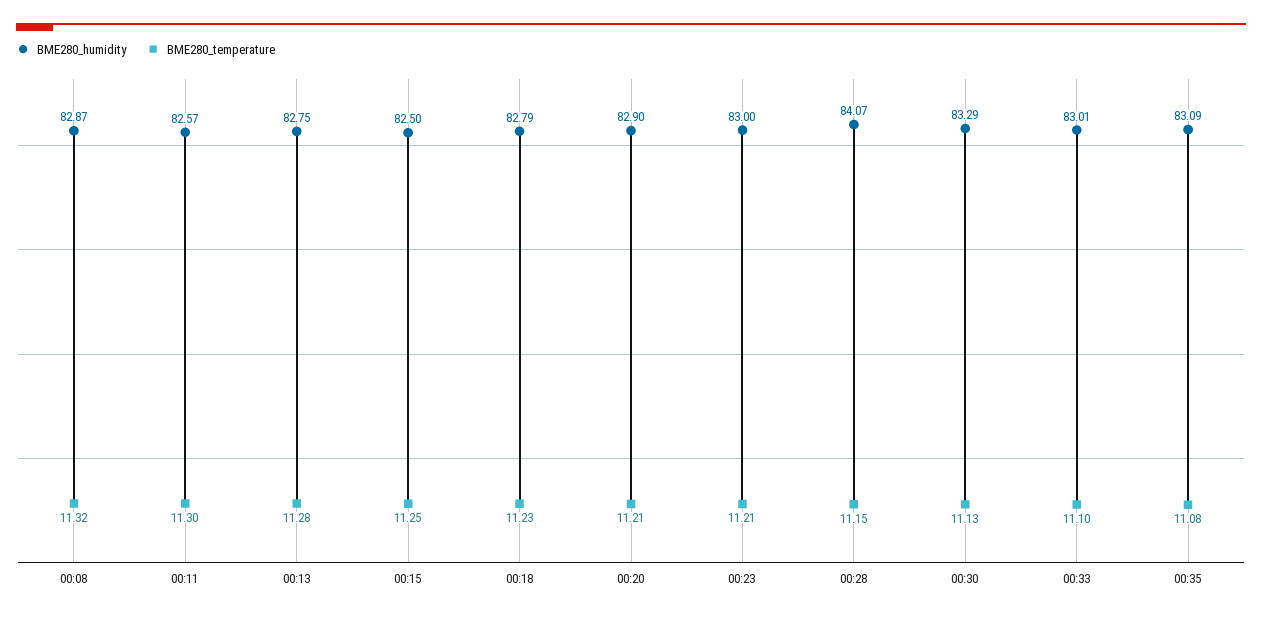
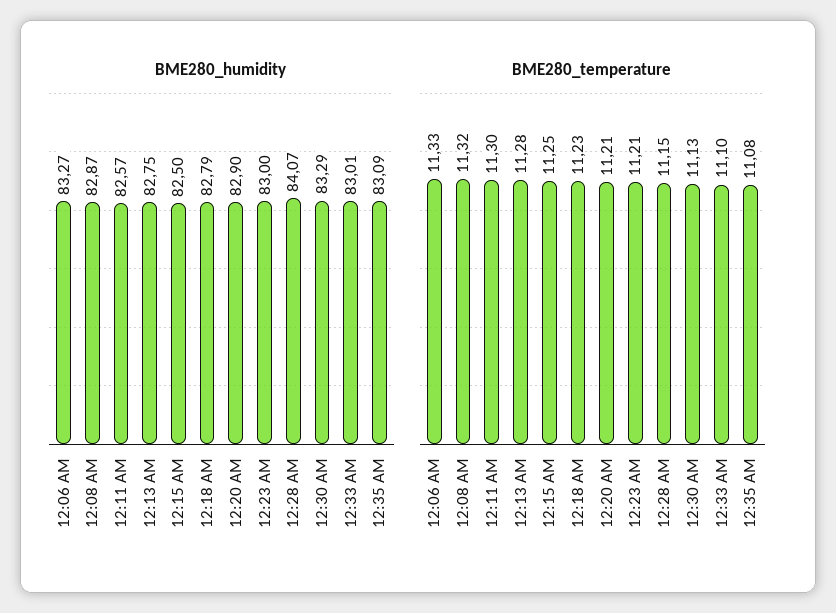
  {
    "BME280_humidity": {
      "00:08": 82.87,
      "00:11": 82.57,
      "00:13": 82.75,
      "00:15": 82.5,
      "00:18": 82.79,
      "00:20": 82.9,
      "00:23": 83,
      "00:28": 84.07,
      "00:30": 83.29,
      "00:33": 83.01,
-     "00:35": 83.09
+     "00:35": 83.09,
+     "12:06 AM": 83.27
    },
    "BME280_temperature": {
      "00:08": 11.32,
      "00:11": 11.3,
      "00:13": 11.28,
      "00:15": 11.25,
      "00:18": 11.23,
      "00:20": 11.21,
      "00:23": 11.21,
      "00:28": 11.15,
      "00:30": 11.13,
      "00:33": 11.1,
-     "00:35": 11.08
+     "00:35": 11.08,
+     "12:06 AM": 11.33
    }
  }

